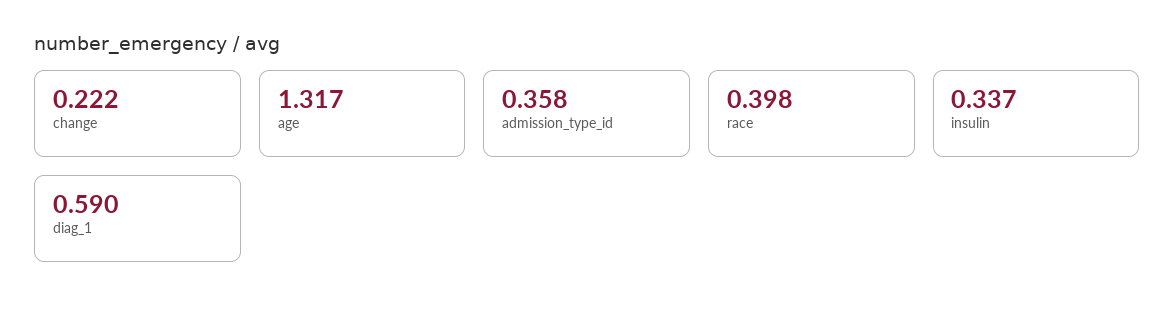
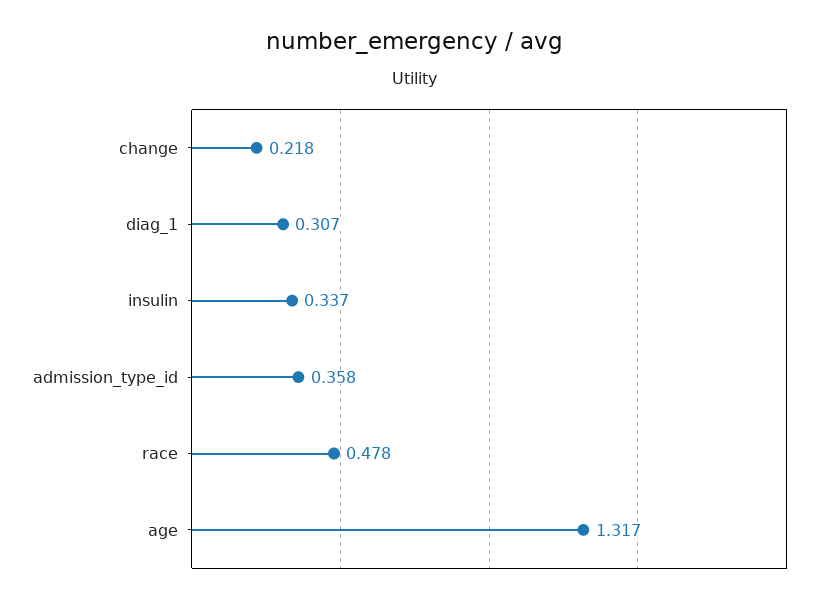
  {
-   "change": 0.222,
+   "change": 0.218,
    "age": 1.317,
    "admission_type_id": 0.358,
-   "race": 0.398,
+   "race": 0.478,
    "insulin": 0.337,
-   "diag_1": 0.59
+   "diag_1": 0.307
  }

